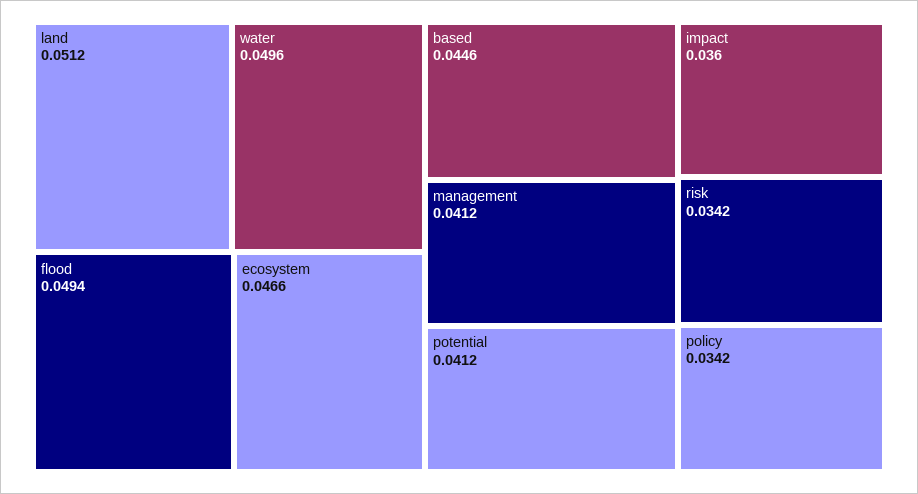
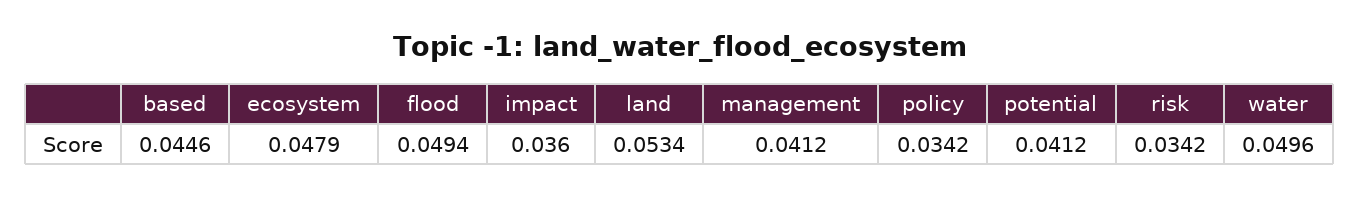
  {
-   "land": 0.0512,
+   "land": 0.0534,
    "water": 0.0496,
    "flood": 0.0494,
-   "ecosystem": 0.0466,
+   "ecosystem": 0.0479,
    "based": 0.0446,
    "management": 0.0412,
    "potential": 0.0412,
    "impact": 0.036,
    "risk": 0.0342,
    "policy": 0.0342
  }

